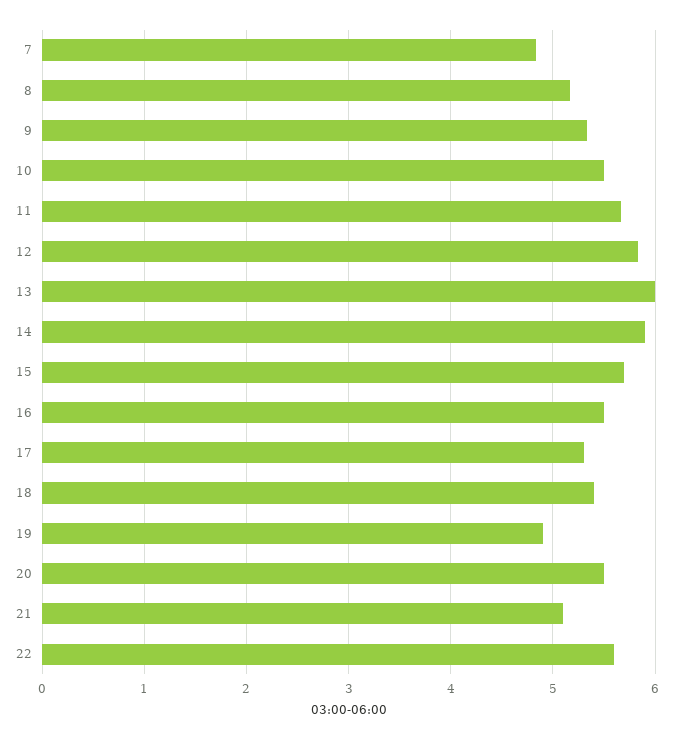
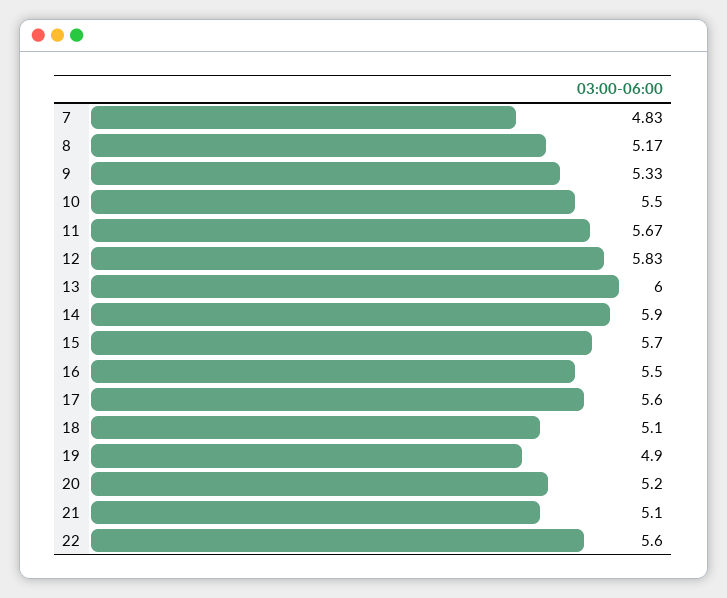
  {
    "7": 4.83,
    "8": 5.17,
    "9": 5.33,
    "10": 5.5,
    "11": 5.67,
    "12": 5.83,
    "13": 6,
    "14": 5.9,
    "15": 5.7,
    "16": 5.5,
-   "17": 5.3,
+   "17": 5.6,
-   "18": 5.4,
+   "18": 5.1,
    "19": 4.9,
-   "20": 5.5,
+   "20": 5.2,
    "21": 5.1,
    "22": 5.6
  }

